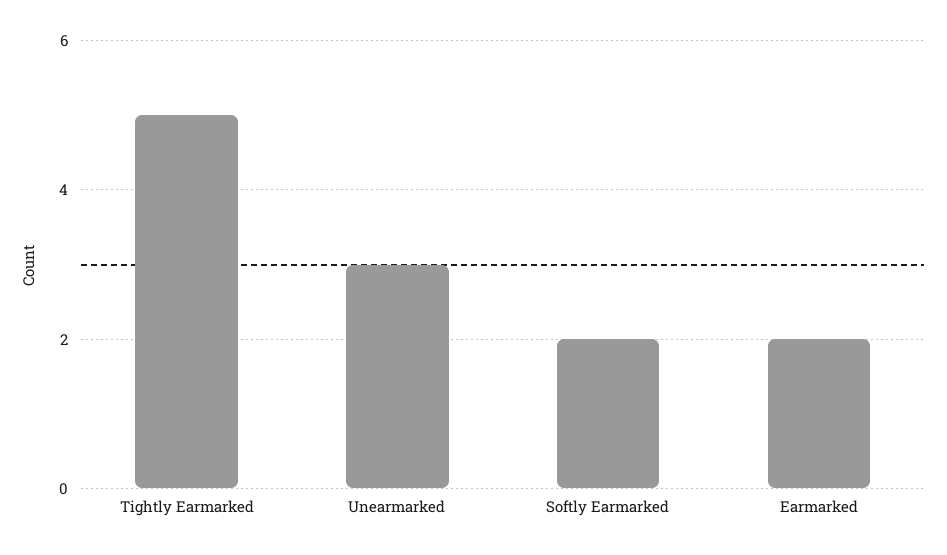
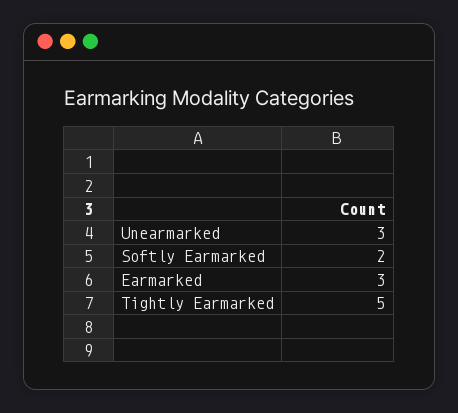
  {
    "Tightly Earmarked": 5,
    "Unearmarked": 3,
    "Softly Earmarked": 2,
-   "Earmarked": 2
+   "Earmarked": 3
  }

